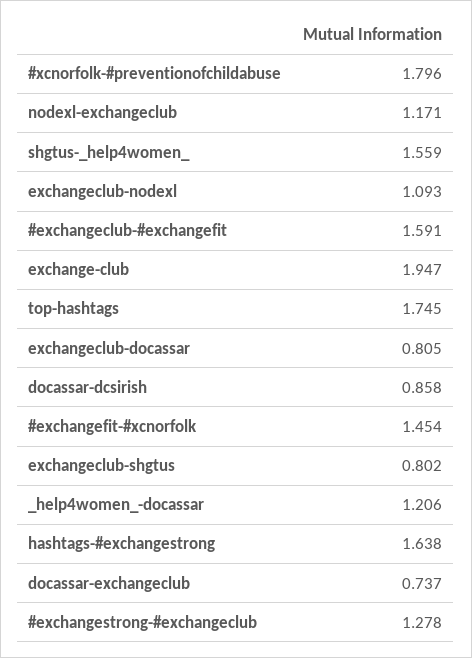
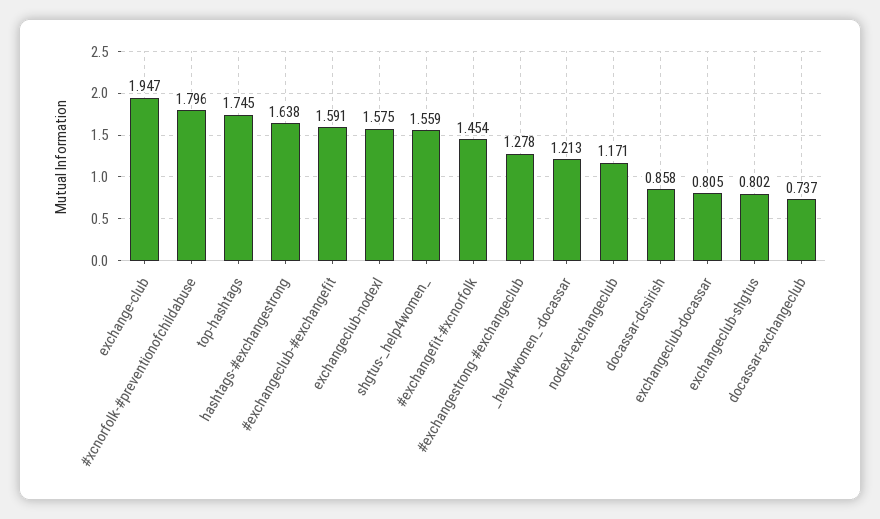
  {
    "#xcnorfolk-#preventionofchildabuse": 1.796,
    "nodexl-exchangeclub": 1.171,
    "shgtus-_help4women_": 1.559,
-   "exchangeclub-nodexl": 1.093,
+   "exchangeclub-nodexl": 1.575,
    "#exchangeclub-#exchangefit": 1.591,
    "exchange-club": 1.947,
    "top-hashtags": 1.745,
    "exchangeclub-docassar": 0.805,
    "docassar-dcsirish": 0.858,
    "#exchangefit-#xcnorfolk": 1.454,
    "exchangeclub-shgtus": 0.802,
-   "_help4women_-docassar": 1.206,
+   "_help4women_-docassar": 1.213,
    "hashtags-#exchangestrong": 1.638,
    "docassar-exchangeclub": 0.737,
    "#exchangestrong-#exchangeclub": 1.278
  }

